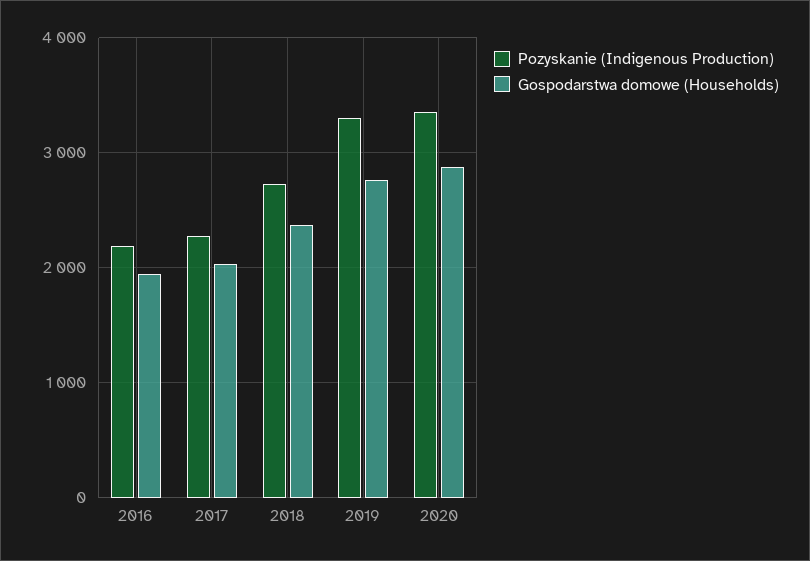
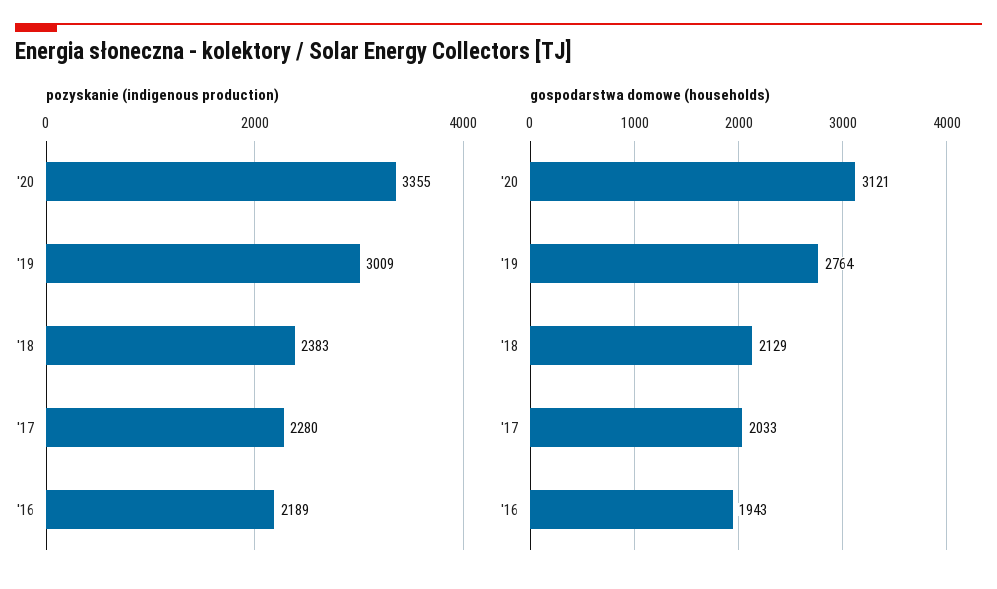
  {
    "Pozyskanie (Indigenous Production)": {
      "2016": 2189,
      "2017": 2280,
-     "2018": 2700,
+     "2018": 2383,
-     "2019": 3300,
+     "2019": 3009,
      "2020": 3355
    },
    "Gospodarstwa domowe (Households)": {
      "2016": 1943,
      "2017": 2033,
-     "2018": 2400,
+     "2018": 2129,
      "2019": 2764,
-     "2020": 2900
+     "2020": 3121
    }
  }

